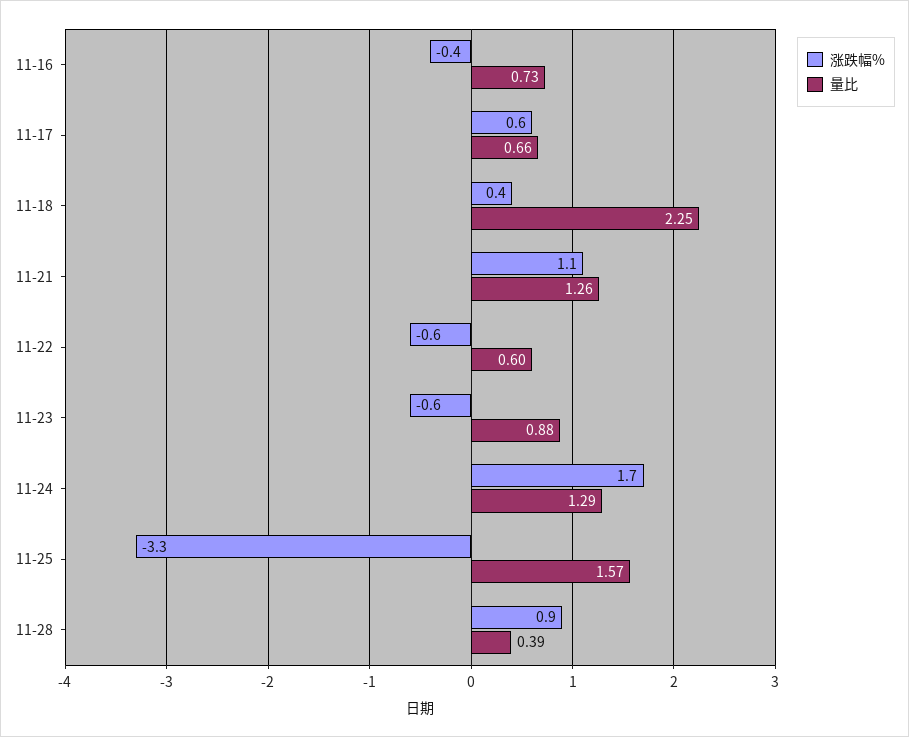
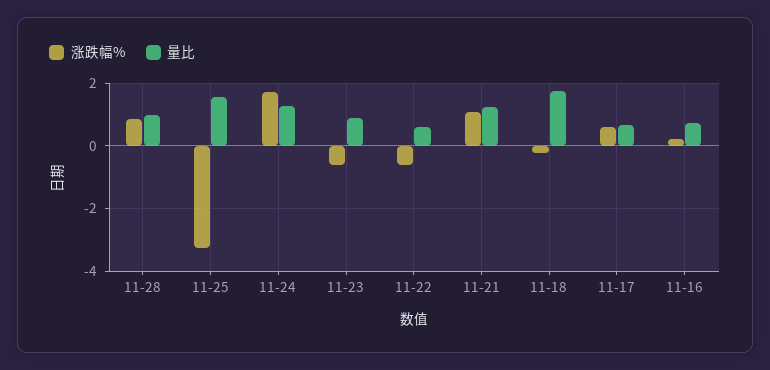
  {
    "涨跌幅%": {
-     "11-16": -0.4,
+     "11-16": 0.2,
      "11-17": 0.6,
-     "11-18": 0.4,
+     "11-18": -0.2,
      "11-21": 1.1,
      "11-22": -0.6,
      "11-23": -0.6,
      "11-24": 1.7,
      "11-25": -3.3,
      "11-28": 0.9
    },
    "量比": {
      "11-16": 0.73,
      "11-17": 0.66,
-     "11-18": 2.25,
+     "11-18": 1.8,
      "11-21": 1.26,
      "11-22": 0.6,
      "11-23": 0.88,
      "11-24": 1.29,
      "11-25": 1.57,
-     "11-28": 0.39
+     "11-28": 1
    }
  }

